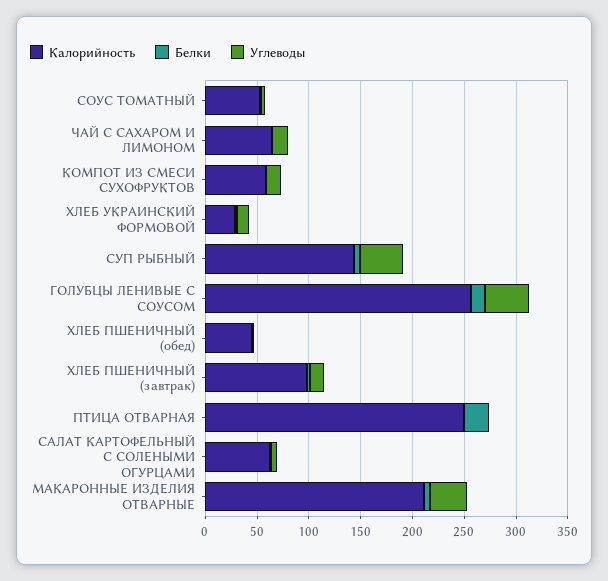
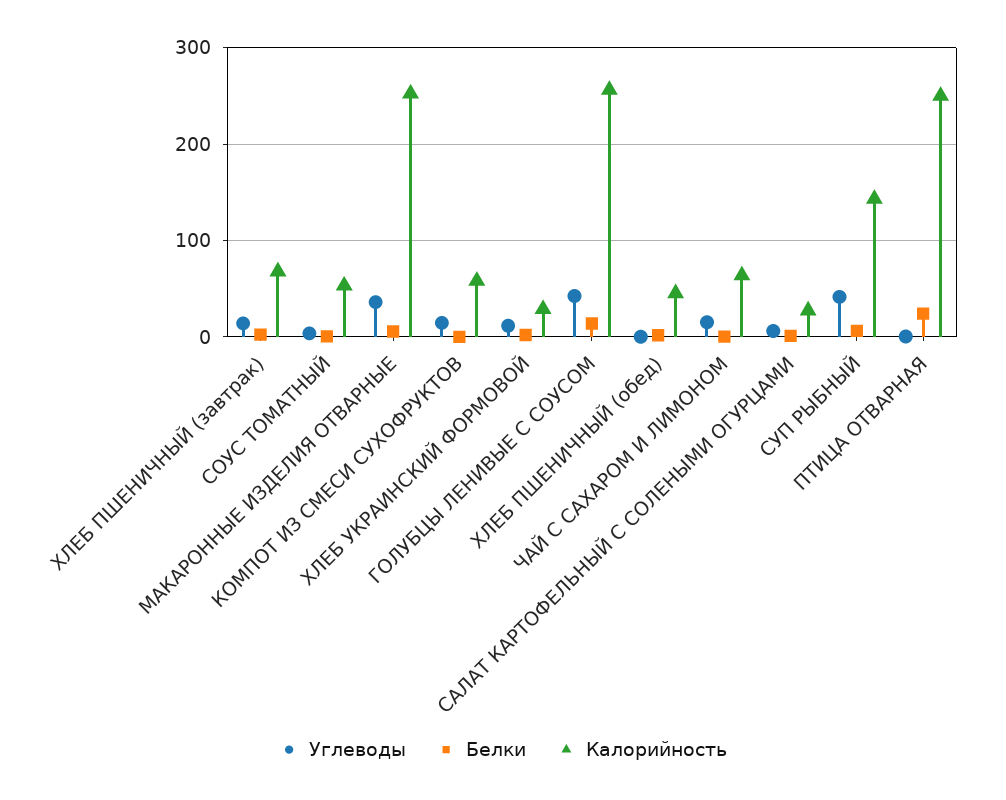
  {
    "Калорийность": {
      "СОУС ТОМАТНЫЙ": 50,
      "ЧАЙ С САХАРОМ И ЛИМОНОМ": 60,
      "КОМПОТ ИЗ СМЕСИ СУХОФРУКТОВ": 60,
      "ХЛЕБ УКРАИНСКИЙ ФОРМОВОЙ": 30,
      "СУП РЫБНЫЙ": 140,
      "ГОЛУБЦЫ ЛЕНИВЫЕ С СОУСОМ": 260,
      "ХЛЕБ ПШЕНИЧНЫЙ (обед)": 50,
-     "ХЛЕБ ПШЕНИЧНЫЙ (завтрак)": 100,
+     "ХЛЕБ ПШЕНИЧНЫЙ (завтрак)": 70,
      "ПТИЦА ОТВАРНАЯ": 250,
-     "САЛАТ КАРТОФЕЛЬНЫЙ С СОЛЕНЫМИ ОГУРЦАМИ": 60,
+     "САЛАТ КАРТОФЕЛЬНЫЙ С СОЛЕНЫМИ ОГУРЦАМИ": 30,
-     "МАКАРОННЫЕ ИЗДЕЛИЯ ОТВАРНЫЕ": 210
+     "МАКАРОННЫЕ ИЗДЕЛИЯ ОТВАРНЫЕ": 250
    },
    "Белки": {
      "СОУС ТОМАТНЫЙ": 0,
      "ЧАЙ С САХАРОМ И ЛИМОНОМ": 0,
      "КОМПОТ ИЗ СМЕСИ СУХОФРУКТОВ": 0,
      "ХЛЕБ УКРАИНСКИЙ ФОРМОВОЙ": 0,
      "СУП РЫБНЫЙ": 10,
      "ГОЛУБЦЫ ЛЕНИВЫЕ С СОУСОМ": 10,
      "ХЛЕБ ПШЕНИЧНЫЙ (обед)": 0,
      "ХЛЕБ ПШЕНИЧНЫЙ (завтрак)": 0,
      "ПТИЦА ОТВАРНАЯ": 20,
      "САЛАТ КАРТОФЕЛЬНЫЙ С СОЛЕНЫМИ ОГУРЦАМИ": 0,
      "МАКАРОННЫЕ ИЗДЕЛИЯ ОТВАРНЫЕ": 10
    },
    "Углеводы": {
      "СОУС ТОМАТНЫЙ": 0,
      "ЧАЙ С САХАРОМ И ЛИМОНОМ": 20,
      "КОМПОТ ИЗ СМЕСИ СУХОФРУКТОВ": 10,
      "ХЛЕБ УКРАИНСКИЙ ФОРМОВОЙ": 10,
      "СУП РЫБНЫЙ": 40,
      "ГОЛУБЦЫ ЛЕНИВЫЕ С СОУСОМ": 40,
      "ХЛЕБ ПШЕНИЧНЫЙ (обед)": 0,
      "ХЛЕБ ПШЕНИЧНЫЙ (завтрак)": 10,
      "ПТИЦА ОТВАРНАЯ": 0,
      "САЛАТ КАРТОФЕЛЬНЫЙ С СОЛЕНЫМИ ОГУРЦАМИ": 10,
      "МАКАРОННЫЕ ИЗДЕЛИЯ ОТВАРНЫЕ": 40
    }
  }

